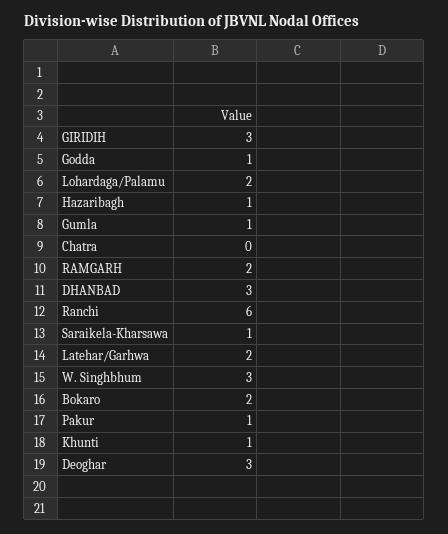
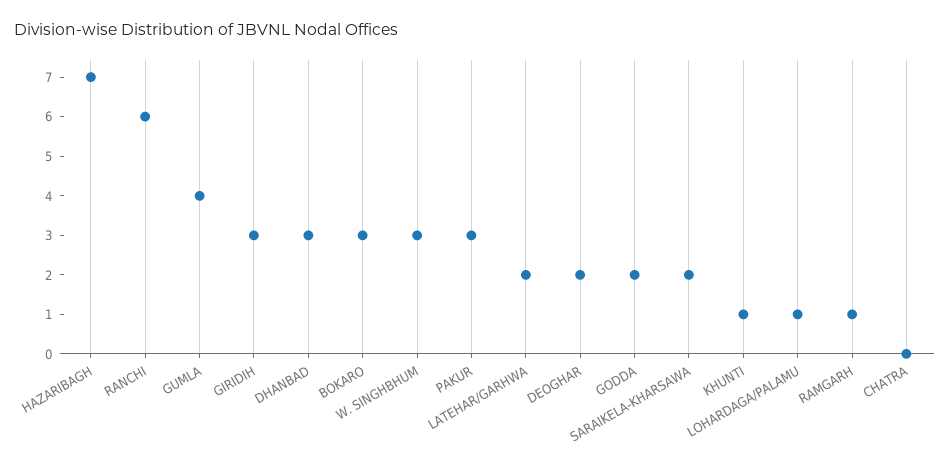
  {
    "GIRIDIH": 3,
-   "Godda": 1,
+   "Godda": 2,
-   "Lohardaga/Palamu": 2,
+   "Lohardaga/Palamu": 1,
-   "Hazaribagh": 1,
+   "Hazaribagh": 7,
-   "Gumla": 1,
+   "Gumla": 4,
    "Chatra": 0,
-   "RAMGARH": 2,
+   "RAMGARH": 1,
    "DHANBAD": 3,
    "Ranchi": 6,
-   "Saraikela-Kharsawa": 1,
+   "Saraikela-Kharsawa": 2,
    "Latehar/Garhwa": 2,
    "W. Singhbhum": 3,
-   "Bokaro": 2,
+   "Bokaro": 3,
-   "Pakur": 1,
+   "Pakur": 3,
    "Khunti": 1,
-   "Deoghar": 3
+   "Deoghar": 2
  }

